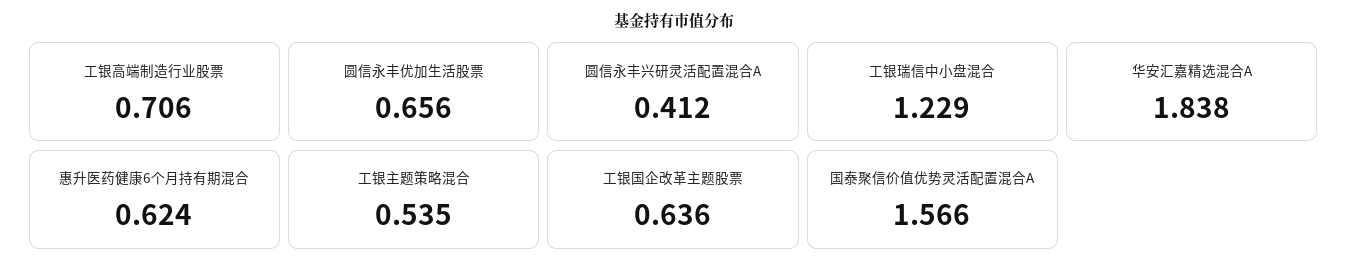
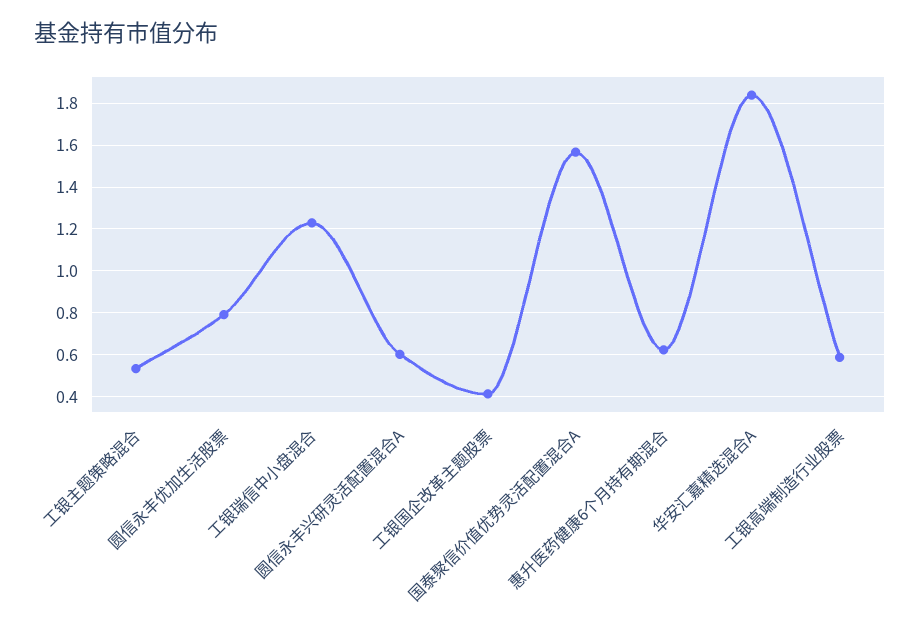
  {
-   "工银高端制造行业股票": 0.706,
+   "工银高端制造行业股票": 0.6,
-   "圆信永丰优加生活股票": 0.656,
+   "圆信永丰优加生活股票": 0.8,
-   "圆信永丰兴研灵活配置混合A": 0.412,
+   "圆信永丰兴研灵活配置混合A": 0.6,
    "工银瑞信中小盘混合": 1.229,
    "华安汇嘉精选混合A": 1.838,
    "惠升医药健康6个月持有期混合": 0.624,
    "工银主题策略混合": 0.535,
-   "工银国企改革主题股票": 0.636,
+   "工银国企改革主题股票": 0.4,
    "国泰聚信价值优势灵活配置混合A": 1.566
  }

